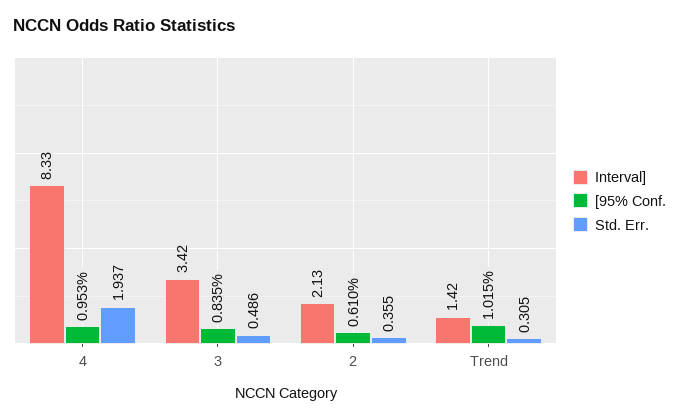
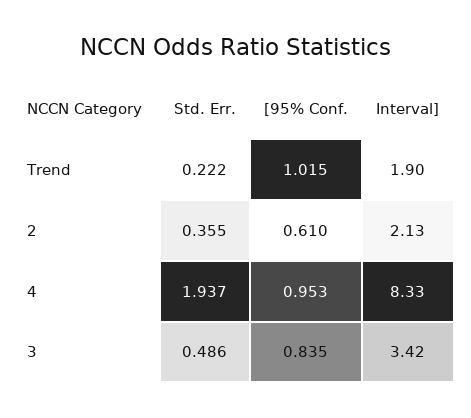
  {
    "Interval]": {
      "4": 8.33,
      "3": 3.42,
      "2": 2.13,
-     "Trend": 1.42
+     "Trend": 1.9
    },
    "[95% Conf.": {
      "4": 0.953,
      "3": 0.835,
      "2": 0.61,
      "Trend": 1.015
    },
    "Std. Err.": {
      "4": 1.937,
      "3": 0.486,
      "2": 0.355,
-     "Trend": 0.305
+     "Trend": 0.222
    }
  }

